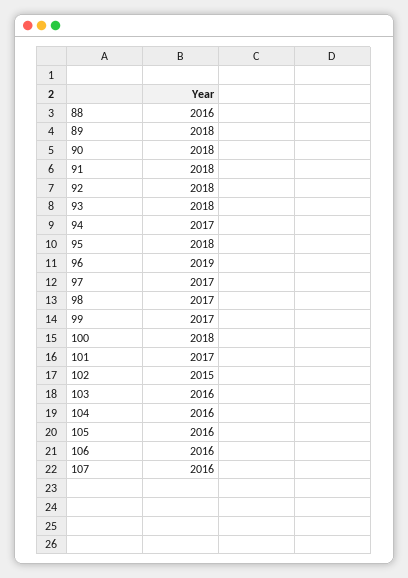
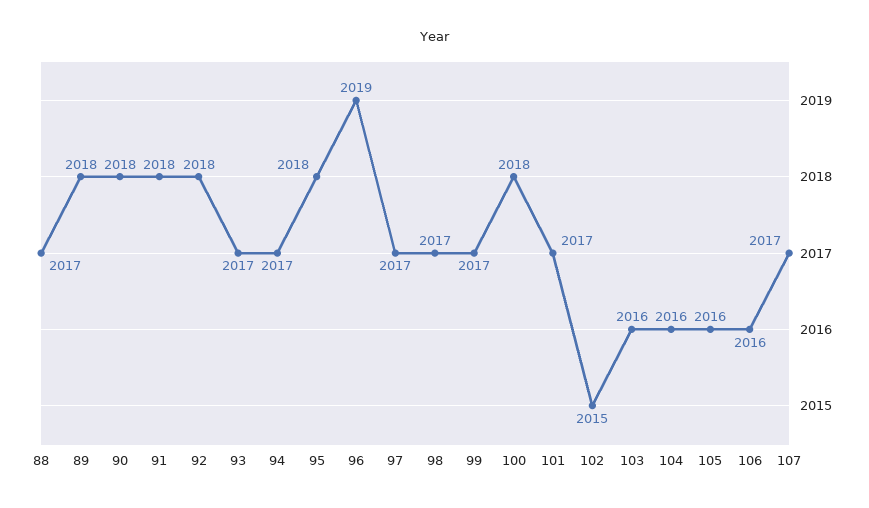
  {
-   "88": 2016,
+   "88": 2017,
    "89": 2018,
    "90": 2018,
    "91": 2018,
    "92": 2018,
-   "93": 2018,
+   "93": 2017,
    "94": 2017,
    "95": 2018,
    "96": 2019,
    "97": 2017,
    "98": 2017,
    "99": 2017,
    "100": 2018,
    "101": 2017,
    "102": 2015,
    "103": 2016,
    "104": 2016,
    "105": 2016,
    "106": 2016,
-   "107": 2016
+   "107": 2017
  }

